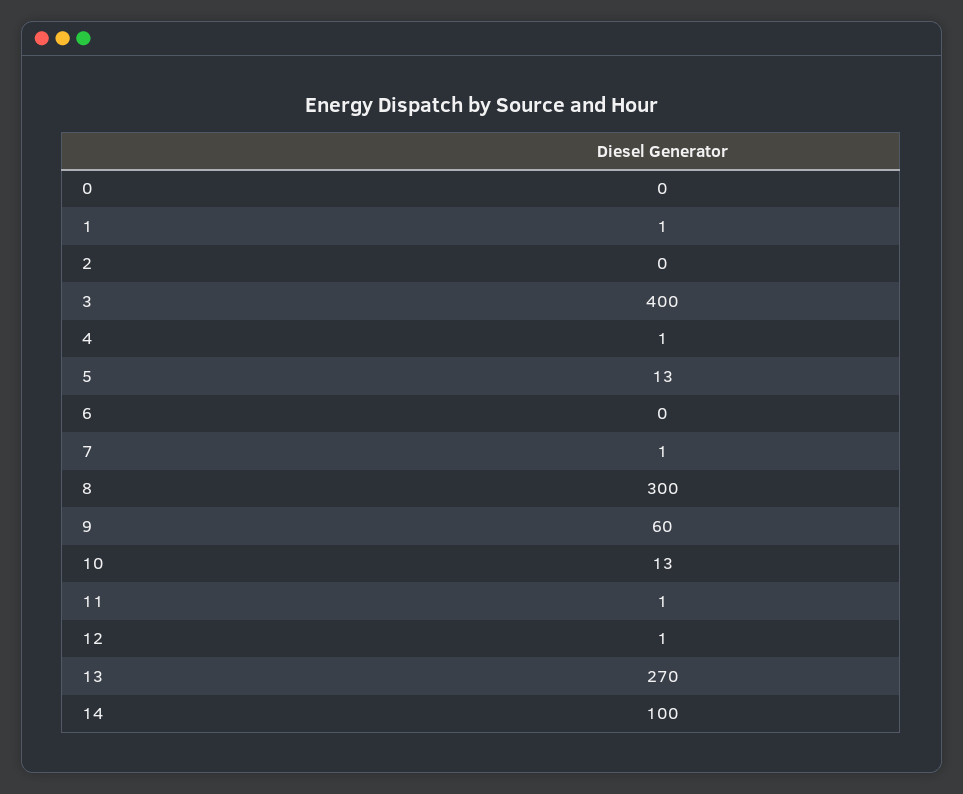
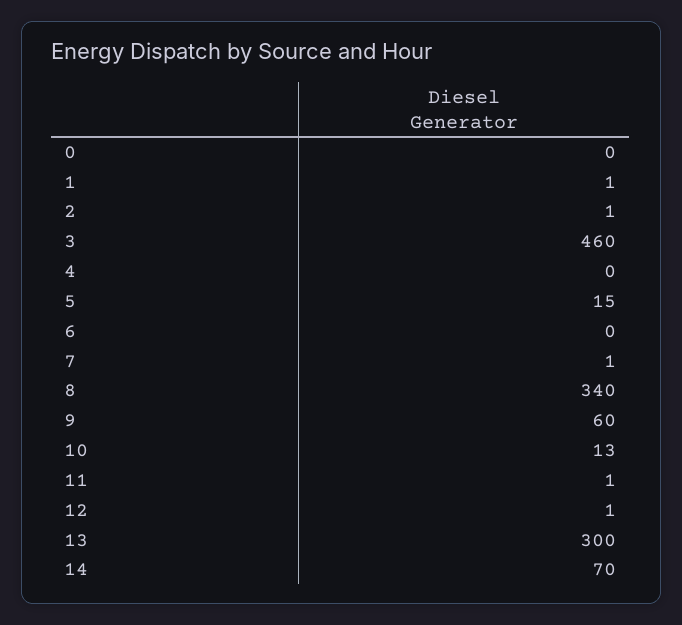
  {
    "0": 0,
    "1": 1,
-   "2": 0,
+   "2": 1,
-   "3": 400,
+   "3": 460,
-   "4": 1,
+   "4": 0,
-   "5": 13,
+   "5": 15,
    "6": 0,
    "7": 1,
-   "8": 300,
+   "8": 340,
    "9": 60,
    "10": 13,
    "11": 1,
    "12": 1,
-   "13": 270,
+   "13": 300,
-   "14": 100
+   "14": 70
  }

